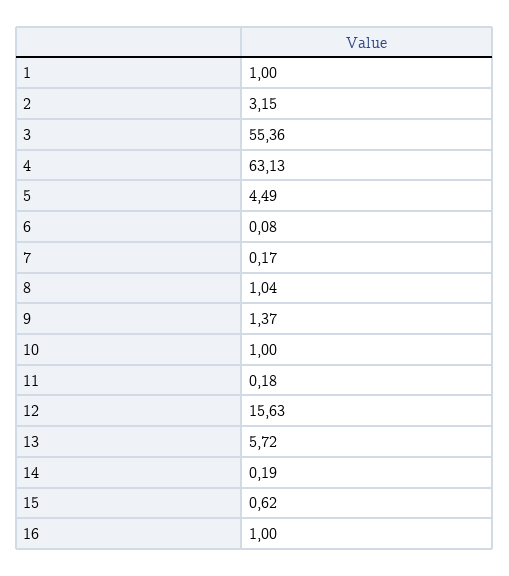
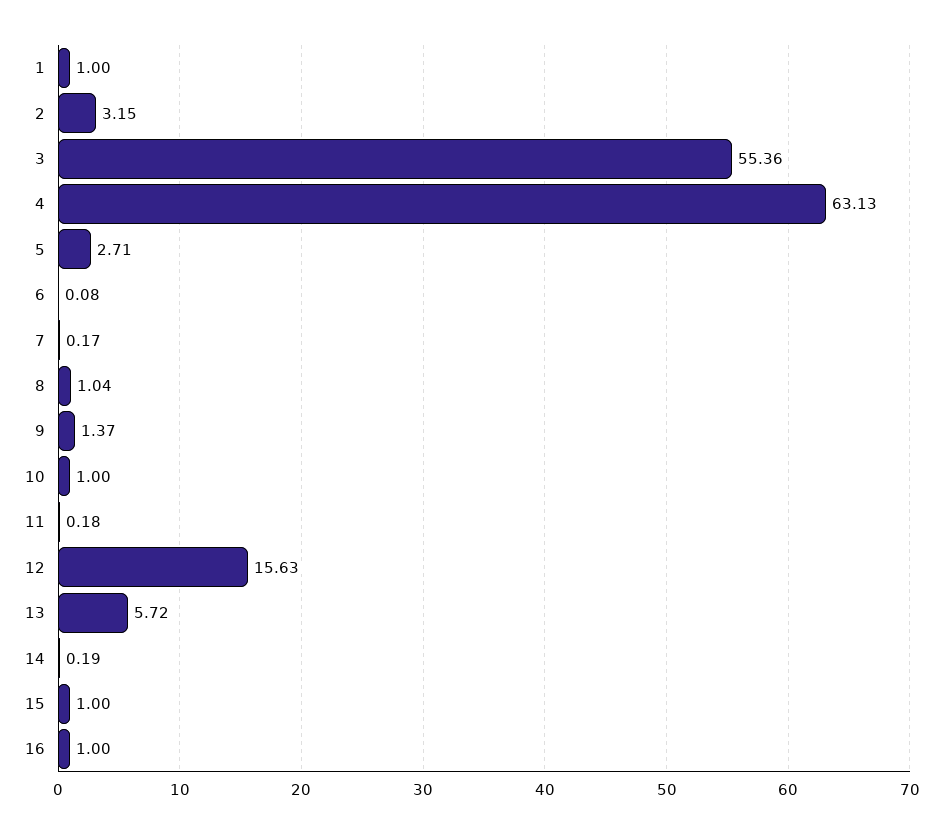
  {
    "1": 1,
    "2": 3.15,
    "3": 55.36,
    "4": 63.13,
-   "5": 4.49,
+   "5": 2.71,
    "6": 0.08,
    "7": 0.17,
    "8": 1.04,
    "9": 1.37,
    "10": 1,
    "11": 0.18,
    "12": 15.63,
    "13": 5.72,
    "14": 0.19,
-   "15": 0.62,
+   "15": 1,
    "16": 1
  }

